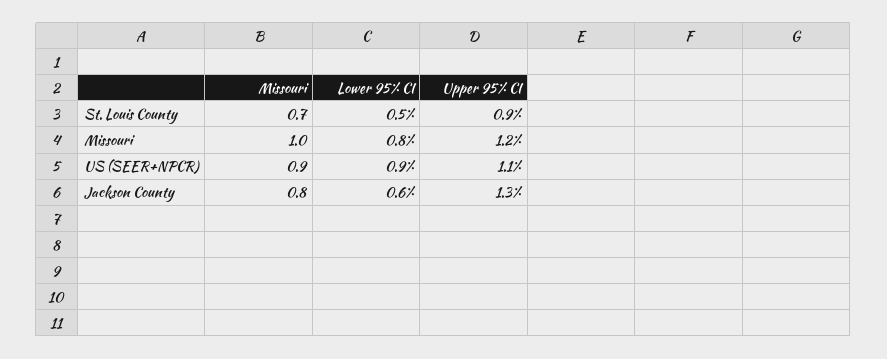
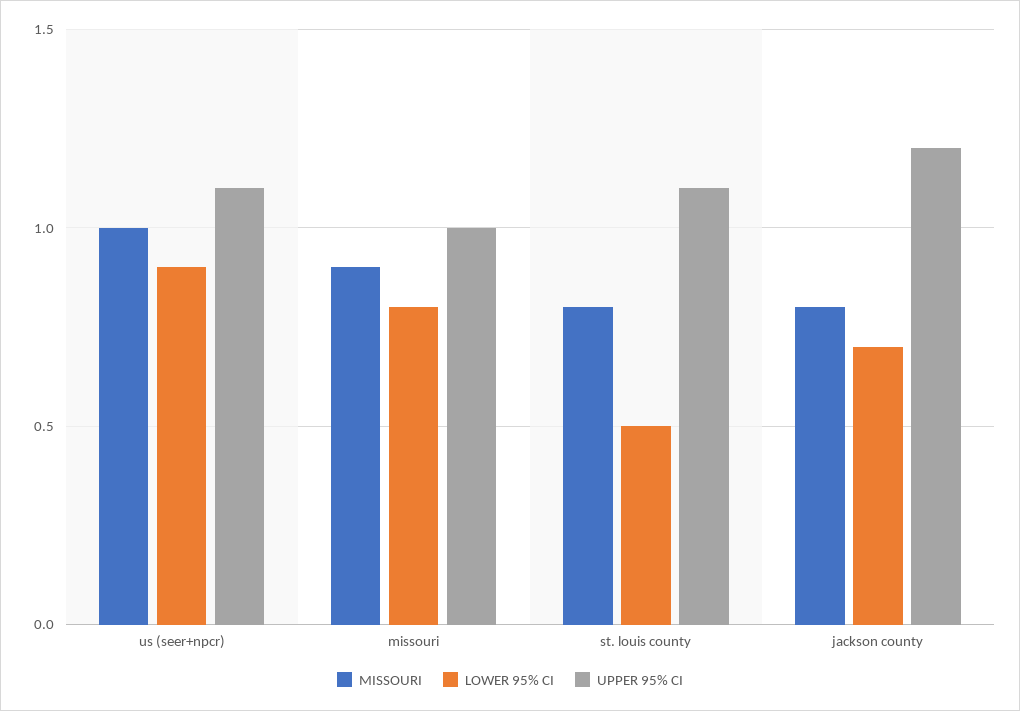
  {
    "Missouri": {
-     "St. Louis County": 0.7,
+     "St. Louis County": 0.8,
-     "Missouri": 1,
+     "Missouri": 0.9,
-     "US (SEER+NPCR)": 0.9,
+     "US (SEER+NPCR)": 1,
      "Jackson County": 0.8
    },
    "Lower 95% CI": {
      "St. Louis County": 0.5,
      "Missouri": 0.8,
      "US (SEER+NPCR)": 0.9,
-     "Jackson County": 0.6
+     "Jackson County": 0.7
    },
    "Upper 95% CI": {
-     "St. Louis County": 0.9,
+     "St. Louis County": 1.1,
-     "Missouri": 1.2,
+     "Missouri": 1,
      "US (SEER+NPCR)": 1.1,
-     "Jackson County": 1.3
+     "Jackson County": 1.2
    }
  }

